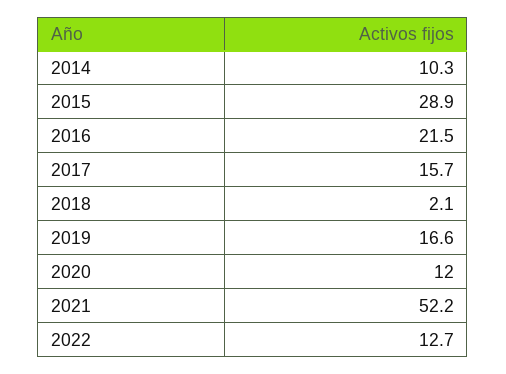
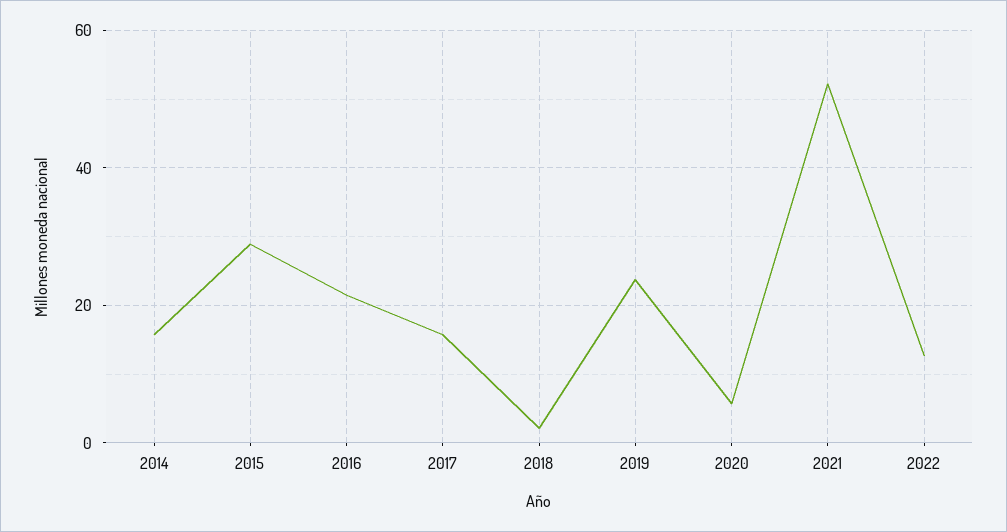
  {
-   "2014": 10.3,
+   "2014": 16,
    "2015": 28.9,
    "2016": 21.5,
    "2017": 15.7,
    "2018": 2.1,
-   "2019": 16.6,
+   "2019": 24,
-   "2020": 12,
+   "2020": 6,
    "2021": 52.2,
    "2022": 12.7
  }

